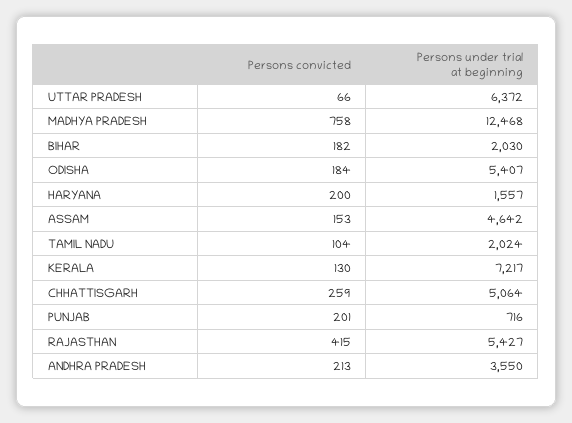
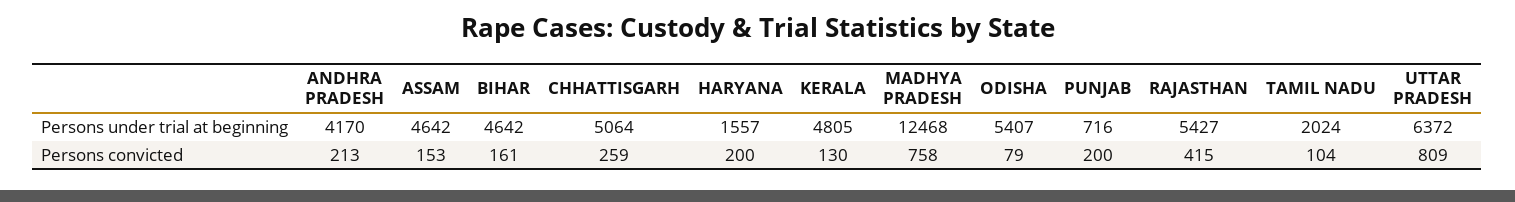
  {
    "Persons convicted": {
-     "UTTAR PRADESH": 66,
+     "UTTAR PRADESH": 809,
      "MADHYA PRADESH": 758,
-     "BIHAR": 182,
+     "BIHAR": 161,
-     "ODISHA": 184,
+     "ODISHA": 79,
      "HARYANA": 200,
      "ASSAM": 153,
      "TAMIL NADU": 104,
      "KERALA": 130,
      "CHHATTISGARH": 259,
-     "PUNJAB": 201,
+     "PUNJAB": 200,
      "RAJASTHAN": 415,
      "ANDHRA PRADESH": 213
    },
    "Persons under trial at beginning": {
      "UTTAR PRADESH": 6372,
      "MADHYA PRADESH": 12468,
-     "BIHAR": 2030,
+     "BIHAR": 4642,
      "ODISHA": 5407,
      "HARYANA": 1557,
      "ASSAM": 4642,
      "TAMIL NADU": 2024,
-     "KERALA": 7217,
+     "KERALA": 4805,
      "CHHATTISGARH": 5064,
      "PUNJAB": 716,
      "RAJASTHAN": 5427,
-     "ANDHRA PRADESH": 3550
+     "ANDHRA PRADESH": 4170
    }
  }

